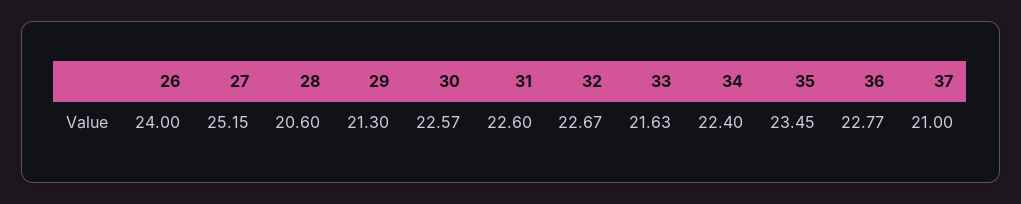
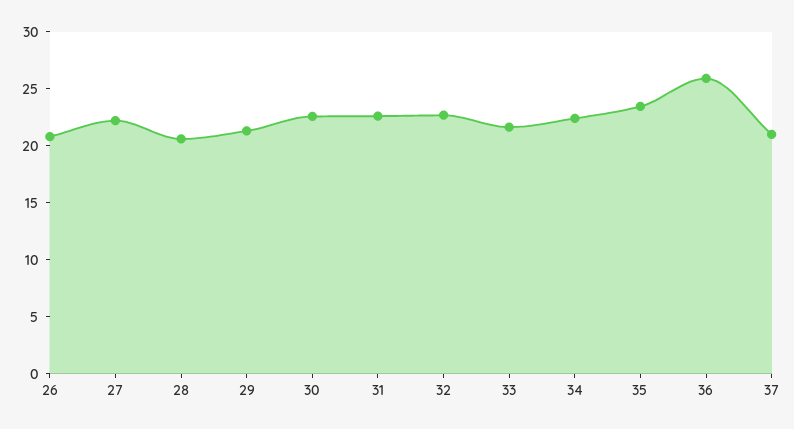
  {
-   "26": 24,
+   "26": 21,
-   "27": 25.15,
+   "27": 22,
    "28": 20.6,
    "29": 21.3,
    "30": 22.57,
    "31": 22.6,
    "32": 22.67,
    "33": 21.63,
    "34": 22.4,
    "35": 23.45,
-   "36": 22.77,
+   "36": 26,
    "37": 21
  }

